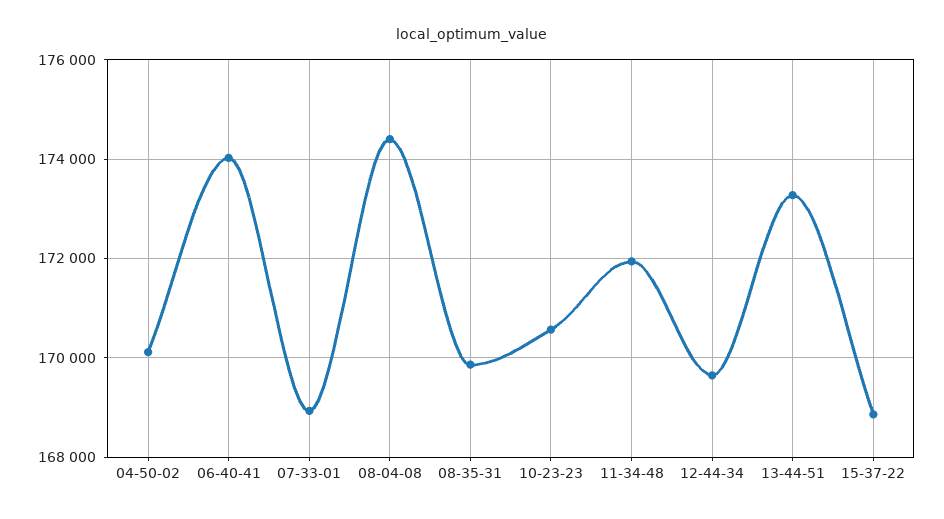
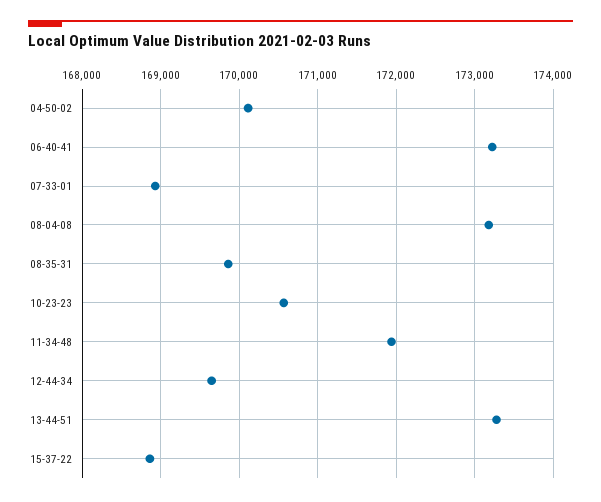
  {
    "04-50-02": 170100,
-   "06-40-41": 174000,
+   "06-40-41": 173200,
    "07-33-01": 168900,
-   "08-04-08": 174400,
+   "08-04-08": 173200,
    "08-35-31": 169900,
    "10-23-23": 170600,
    "11-34-48": 171900,
    "12-44-34": 169600,
    "13-44-51": 173300,
    "15-37-22": 168900
  }

